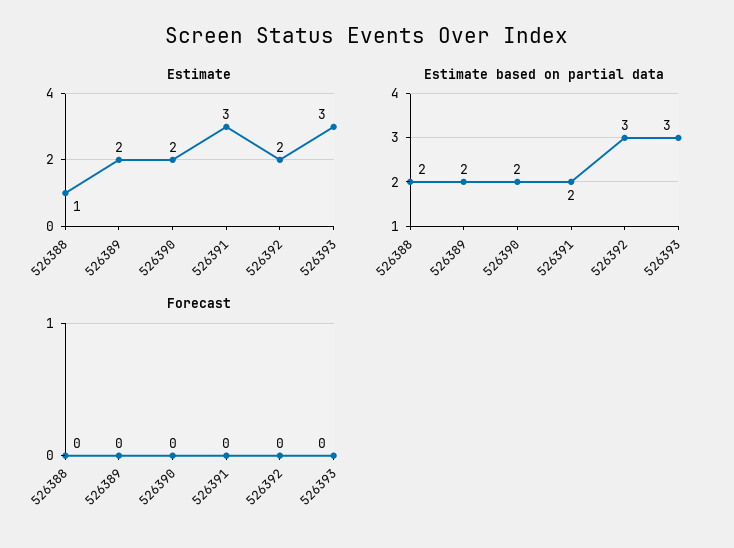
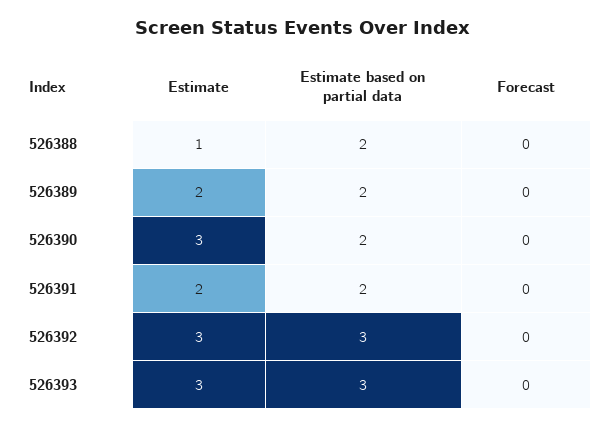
  {
    "Estimate": {
      "526388": 1,
      "526389": 2,
-     "526390": 2,
+     "526390": 3,
-     "526391": 3,
+     "526391": 2,
-     "526392": 2,
+     "526392": 3,
      "526393": 3
    },
    "Estimate based on partial data": {
      "526388": 2,
      "526389": 2,
      "526390": 2,
      "526391": 2,
      "526392": 3,
      "526393": 3
    },
    "Forecast": {
      "526388": 0,
      "526389": 0,
      "526390": 0,
      "526391": 0,
      "526392": 0,
      "526393": 0
    }
  }

